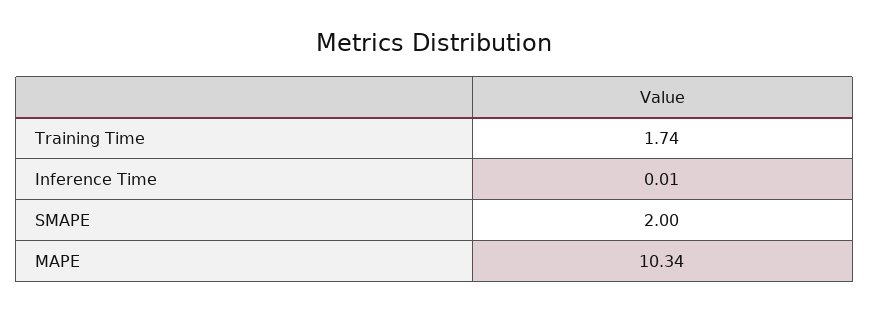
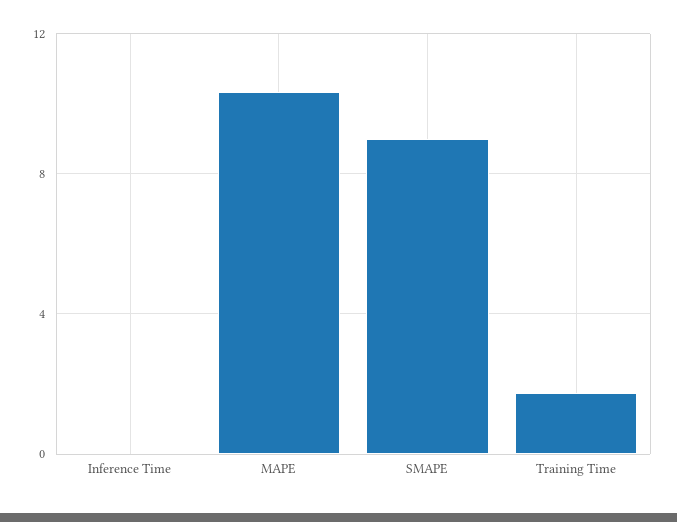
  {
    "Training Time": 1.74,
    "Inference Time": 0.01,
-   "SMAPE": 2,
+   "SMAPE": 9,
    "MAPE": 10.34
  }

